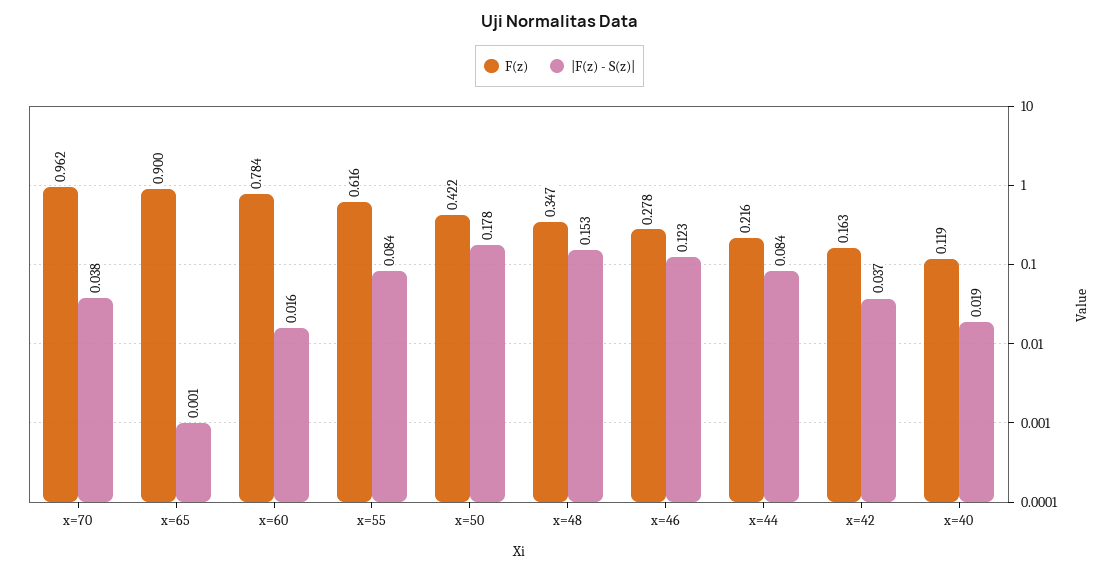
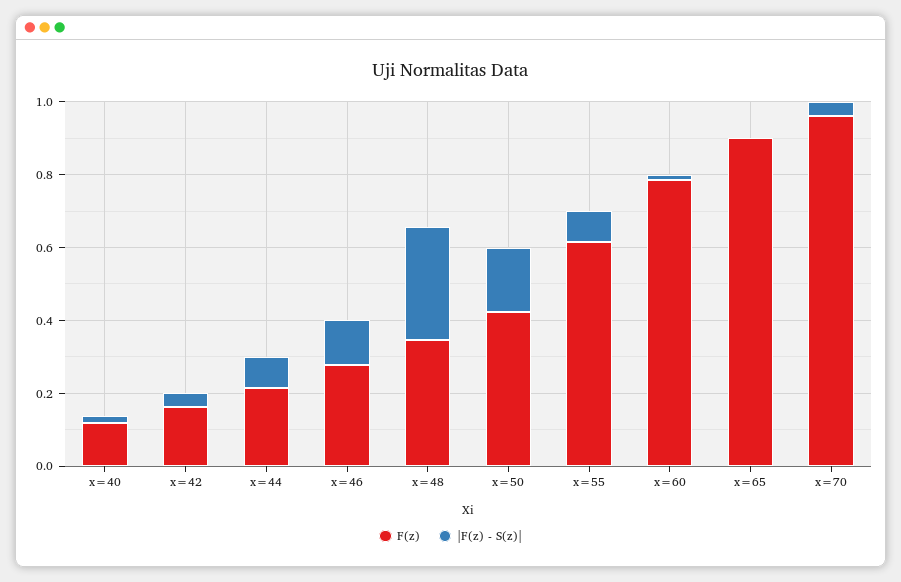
  {
    "F(z)": {
      "x=70": 0.962,
      "x=65": 0.9,
      "x=60": 0.784,
      "x=55": 0.616,
      "x=50": 0.422,
      "x=48": 0.347,
      "x=46": 0.278,
      "x=44": 0.216,
      "x=42": 0.163,
      "x=40": 0.119
    },
    "|F(z) - S(z)|": {
      "x=70": 0.038,
      "x=65": 0.001,
      "x=60": 0.016,
      "x=55": 0.084,
      "x=50": 0.178,
-     "x=48": 0.153,
+     "x=48": 0.3,
      "x=46": 0.123,
      "x=44": 0.084,
      "x=42": 0.037,
      "x=40": 0.019
    }
  }

